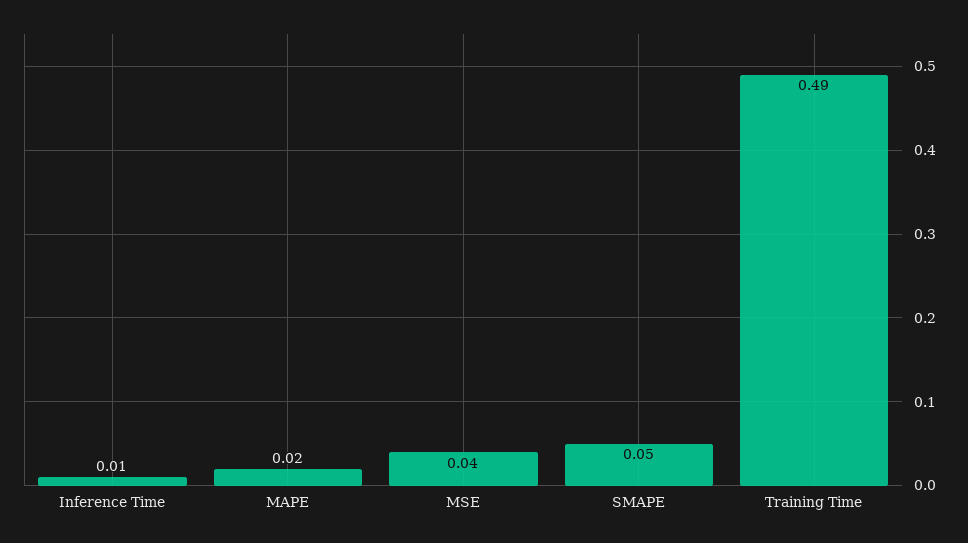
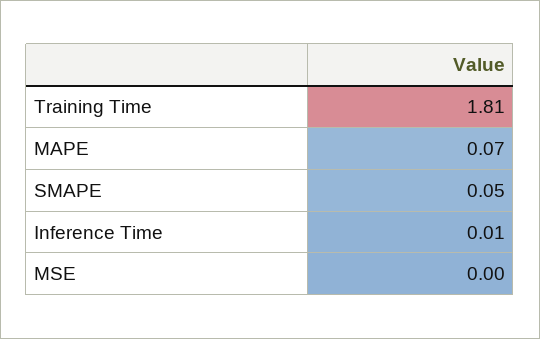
  {
    "Inference Time": 0.01,
-   "MAPE": 0.02,
+   "MAPE": 0.07,
-   "MSE": 0.04,
+   "MSE": 0,
    "SMAPE": 0.05,
-   "Training Time": 0.49
+   "Training Time": 1.81
  }

